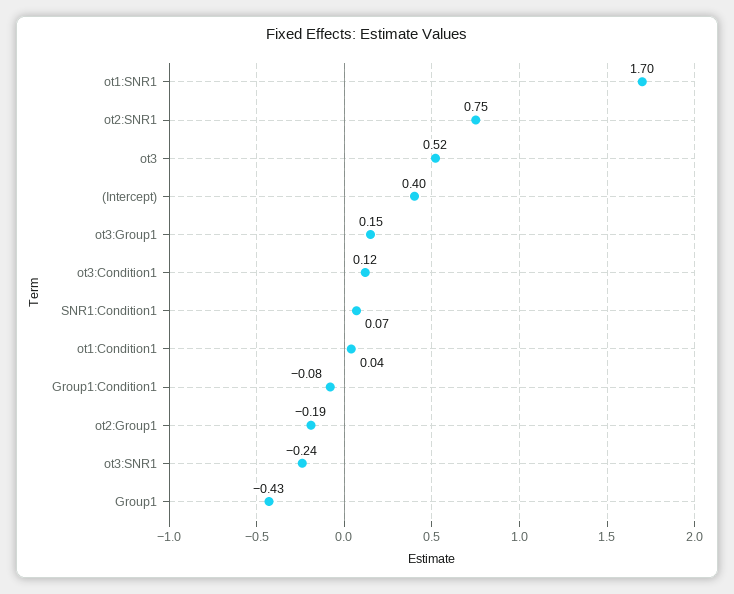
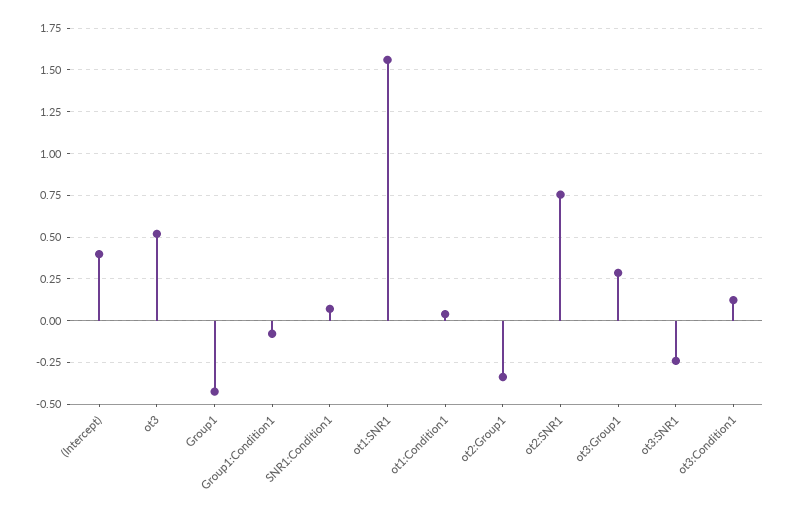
  {
-   "ot1:SNR1": 1.7,
+   "ot1:SNR1": 1.55,
    "ot2:SNR1": 0.75,
    "ot3": 0.52,
    "(Intercept)": 0.4,
-   "ot3:Group1": 0.15,
+   "ot3:Group1": 0.3,
    "ot3:Condition1": 0.12,
    "SNR1:Condition1": 0.07,
    "ot1:Condition1": 0.04,
    "Group1:Condition1": -0.08,
-   "ot2:Group1": -0.19,
+   "ot2:Group1": -0.35,
    "ot3:SNR1": -0.24,
    "Group1": -0.43
  }

